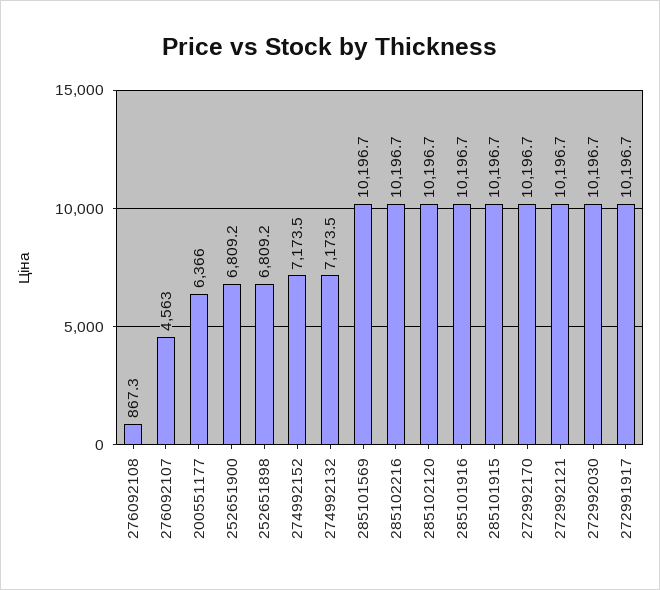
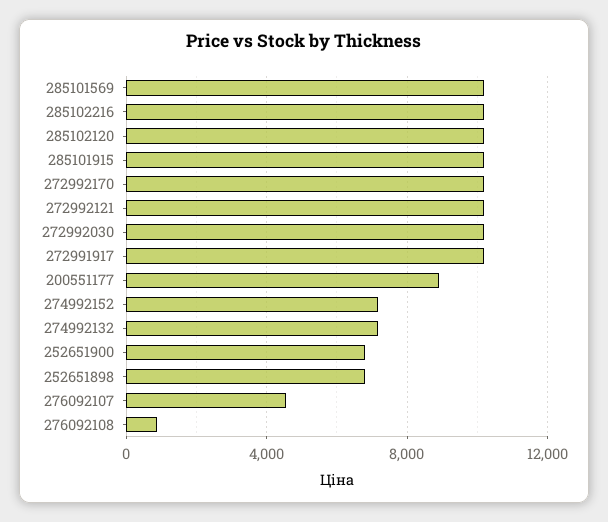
  {
    "276092108": 867.3,
    "276092107": 4563,
-   "200551177": 6366,
+   "200551177": 9000,
    "252651900": 6809.2,
    "252651898": 6809.2,
    "274992152": 7173.5,
    "274992132": 7173.5,
    "285101569": 10196.7,
    "285102216": 10196.7,
    "285102120": 10196.7,
-   "285101916": 10196.7,
    "285101915": 10196.7,
    "272992170": 10196.7,
    "272992121": 10196.7,
    "272992030": 10196.7,
    "272991917": 10196.7
  }

